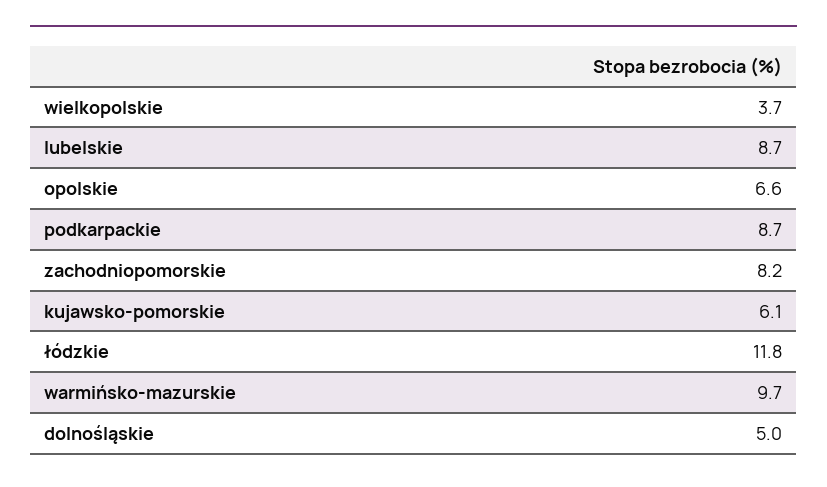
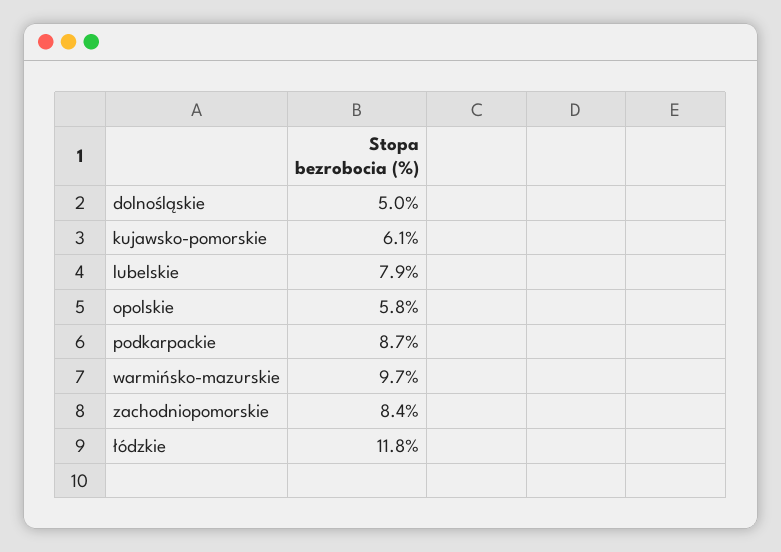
  {
-   "wielkopolskie": 3.7,
-   "lubelskie": 8.7,
+   "lubelskie": 7.9,
-   "opolskie": 6.6,
+   "opolskie": 5.8,
    "podkarpackie": 8.7,
-   "zachodniopomorskie": 8.2,
+   "zachodniopomorskie": 8.4,
    "kujawsko-pomorskie": 6.1,
    "łódzkie": 11.8,
    "warmińsko-mazurskie": 9.7,
    "dolnośląskie": 5
  }

